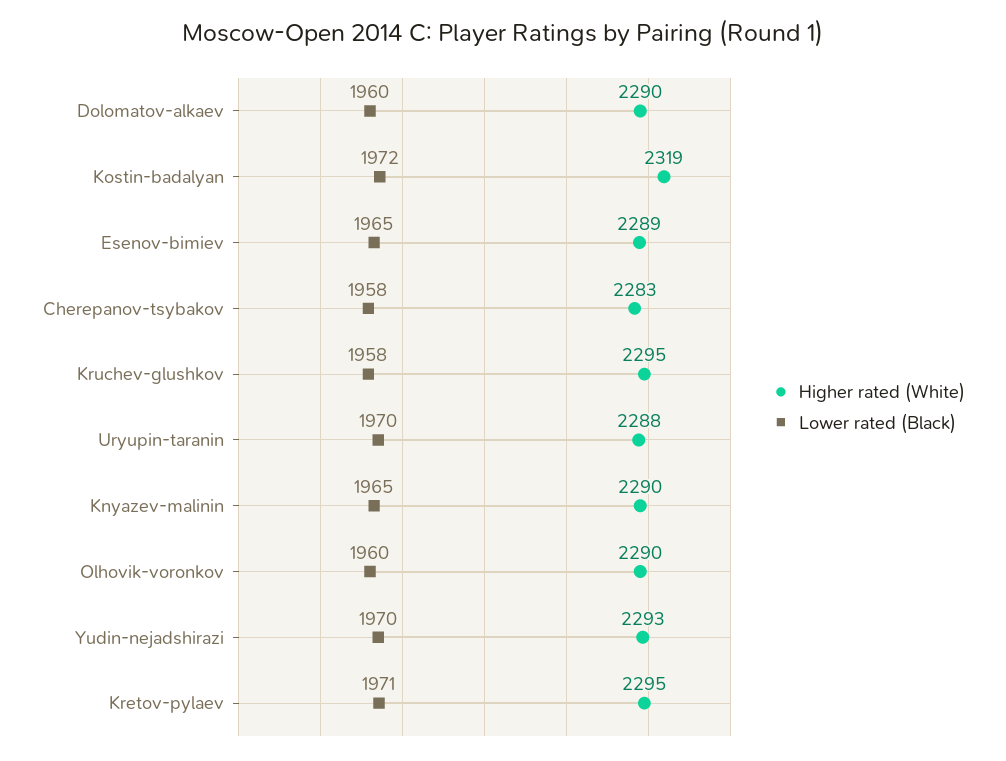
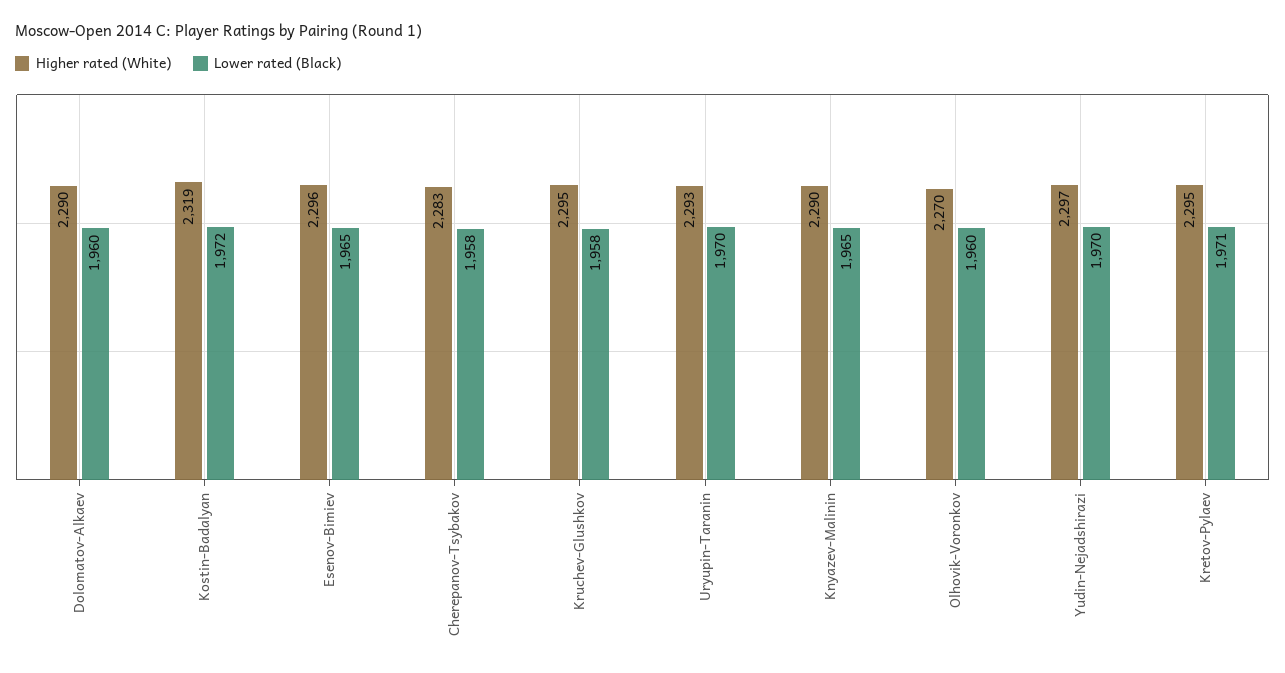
  {
    "Higher rated (White)": {
      "Dolomatov-alkaev": 2290,
      "Kostin-badalyan": 2319,
-     "Esenov-bimiev": 2289,
+     "Esenov-bimiev": 2296,
      "Cherepanov-tsybakov": 2283,
      "Kruchev-glushkov": 2295,
-     "Uryupin-taranin": 2288,
+     "Uryupin-taranin": 2293,
      "Knyazev-malinin": 2290,
-     "Olhovik-voronkov": 2290,
+     "Olhovik-voronkov": 2270,
-     "Yudin-nejadshirazi": 2293,
+     "Yudin-nejadshirazi": 2297,
      "Kretov-pylaev": 2295
    },
    "Lower rated (Black)": {
      "Dolomatov-alkaev": 1960,
      "Kostin-badalyan": 1972,
      "Esenov-bimiev": 1965,
      "Cherepanov-tsybakov": 1958,
      "Kruchev-glushkov": 1958,
      "Uryupin-taranin": 1970,
      "Knyazev-malinin": 1965,
      "Olhovik-voronkov": 1960,
      "Yudin-nejadshirazi": 1970,
      "Kretov-pylaev": 1971
    }
  }

